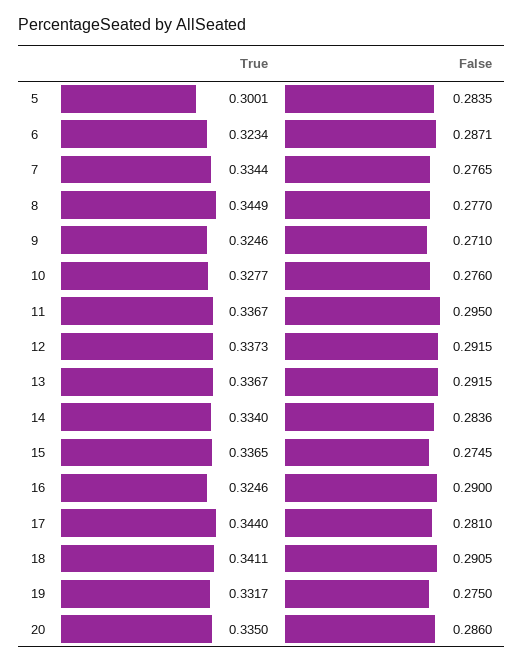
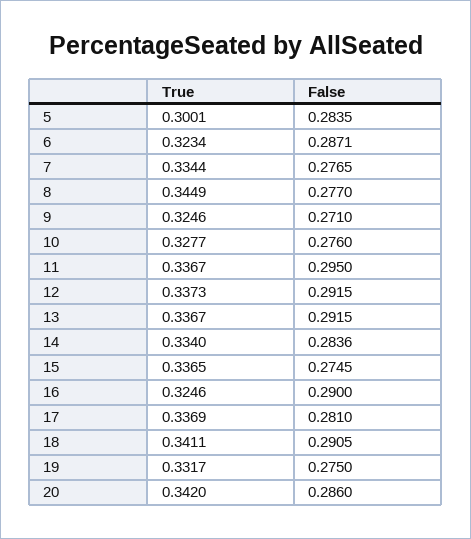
  {
    "True": {
      "5": 0.3001,
      "6": 0.3234,
      "7": 0.3344,
      "8": 0.3449,
      "9": 0.3246,
      "10": 0.3277,
      "11": 0.3367,
      "12": 0.3373,
      "13": 0.3367,
      "14": 0.334,
      "15": 0.3365,
      "16": 0.3246,
-     "17": 0.344,
+     "17": 0.3369,
      "18": 0.3411,
      "19": 0.3317,
-     "20": 0.335
+     "20": 0.342
    },
    "False": {
      "5": 0.2835,
      "6": 0.2871,
      "7": 0.2765,
      "8": 0.277,
      "9": 0.271,
      "10": 0.276,
      "11": 0.295,
      "12": 0.2915,
      "13": 0.2915,
      "14": 0.2836,
      "15": 0.2745,
      "16": 0.29,
      "17": 0.281,
      "18": 0.2905,
      "19": 0.275,
      "20": 0.286
    }
  }

